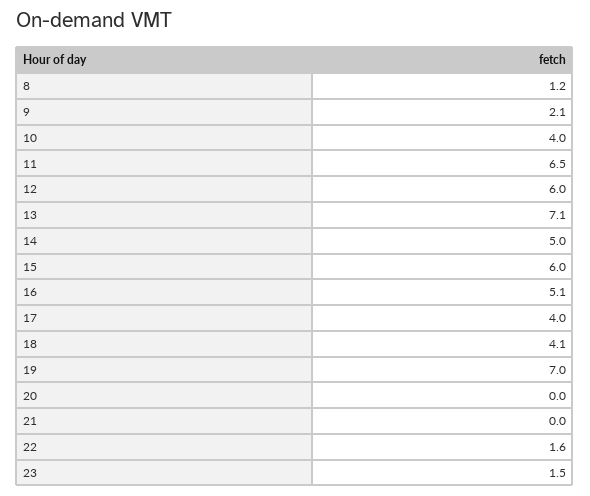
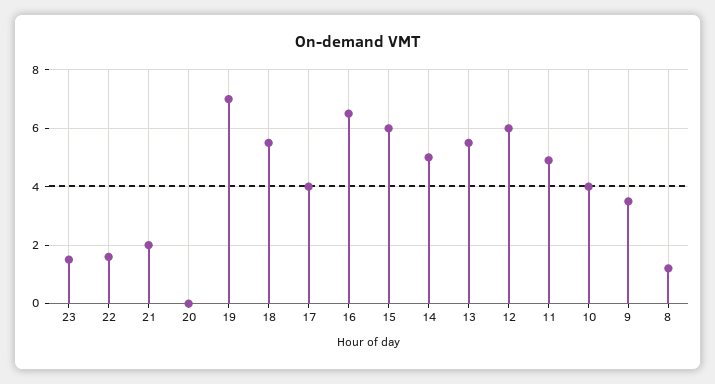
  {
    "8": 1.2,
-   "9": 2.1,
+   "9": 3.5,
    "10": 4,
-   "11": 6.5,
+   "11": 5,
    "12": 6,
-   "13": 7.1,
+   "13": 5.5,
    "14": 5,
    "15": 6,
-   "16": 5.1,
+   "16": 6.5,
    "17": 4,
-   "18": 4.1,
+   "18": 5.5,
    "19": 7,
    "20": 0,
-   "21": 0,
+   "21": 2,
    "22": 1.6,
    "23": 1.5
  }

